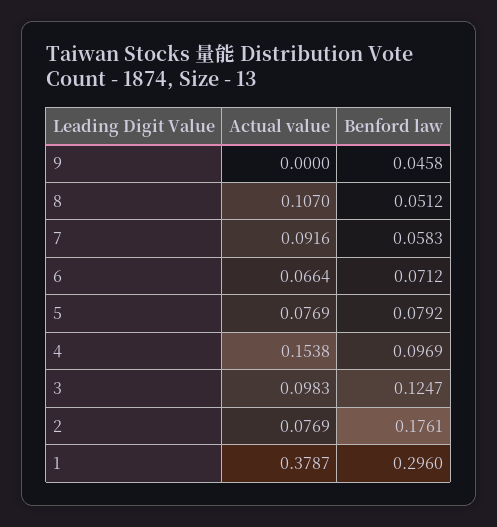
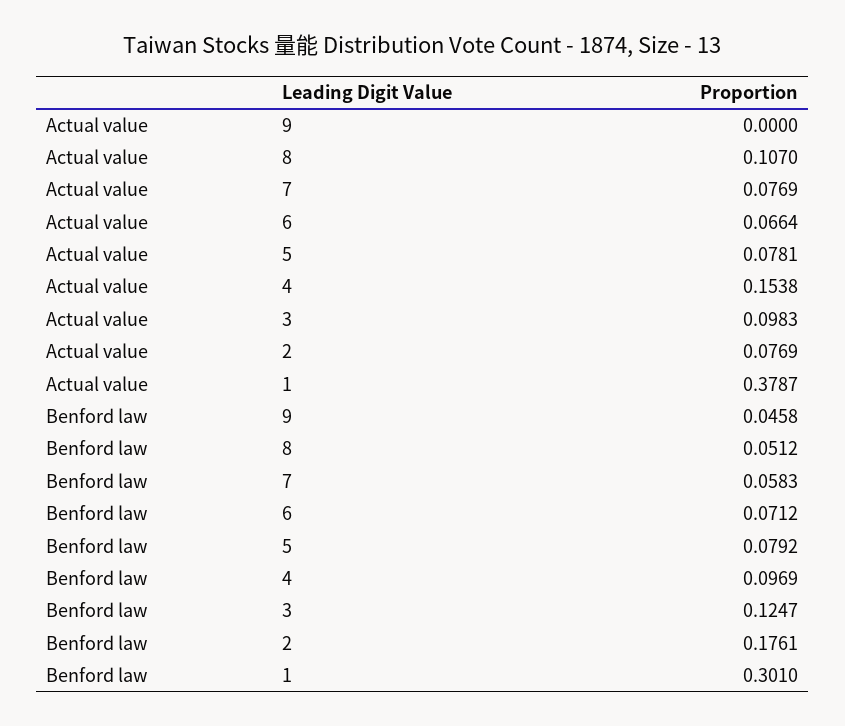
  {
    "Actual value": {
      "9": 0,
      "8": 0.107,
-     "7": 0.0916,
+     "7": 0.0769,
      "6": 0.0664,
-     "5": 0.0769,
+     "5": 0.0781,
      "4": 0.1538,
      "3": 0.0983,
      "2": 0.0769,
      "1": 0.3787
    },
    "Benford law": {
      "9": 0.0458,
      "8": 0.0512,
      "7": 0.0583,
      "6": 0.0712,
      "5": 0.0792,
      "4": 0.0969,
      "3": 0.1247,
      "2": 0.1761,
-     "1": 0.296
+     "1": 0.301
    }
  }

